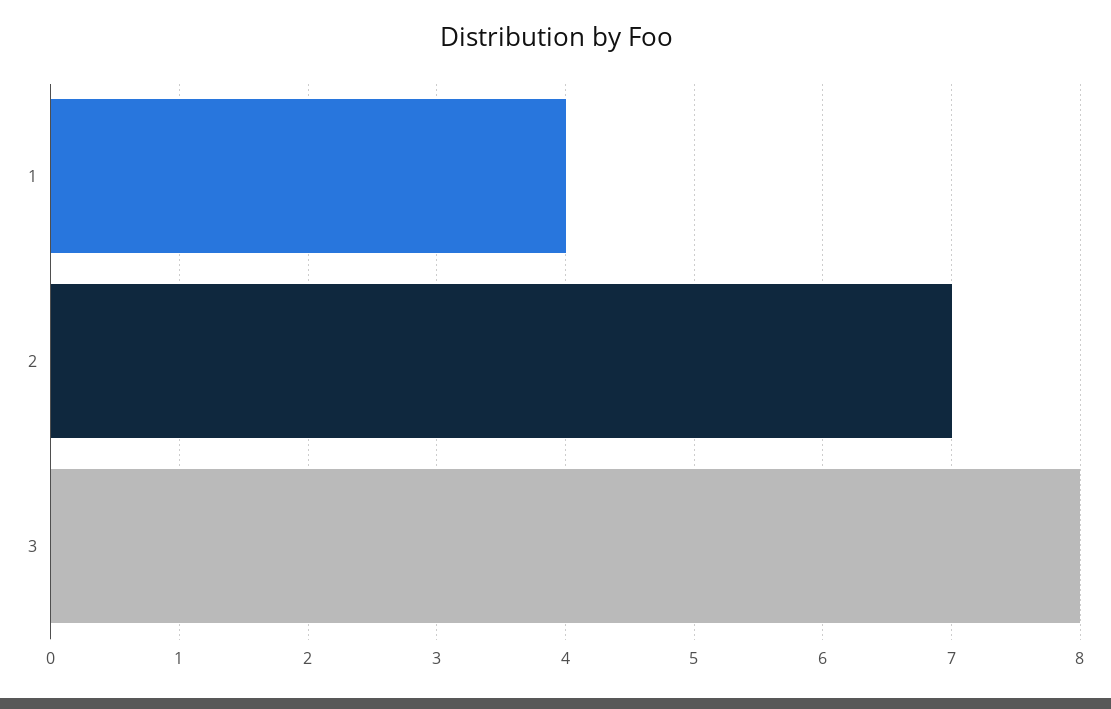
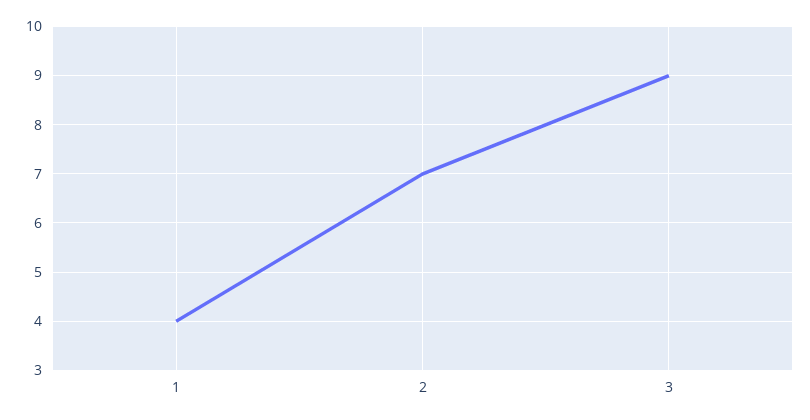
  {
    "1": 4,
    "2": 7,
-   "3": 8
+   "3": 9
  }

